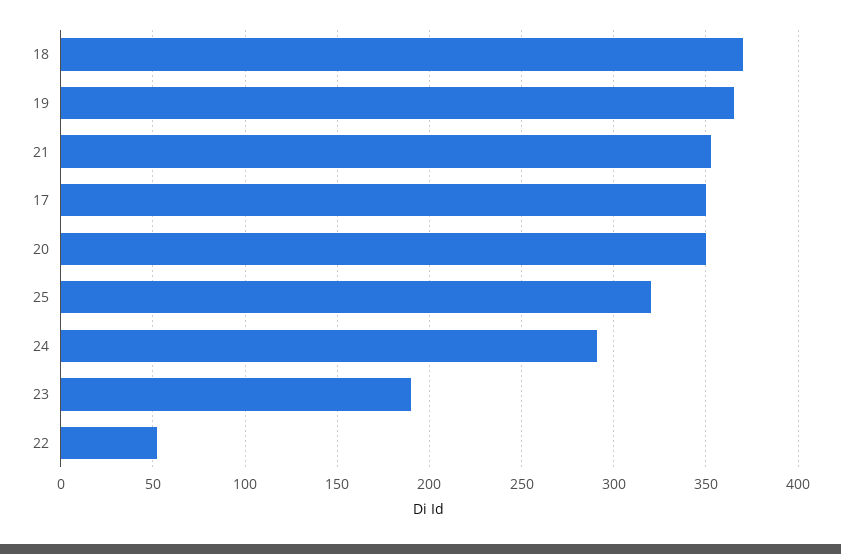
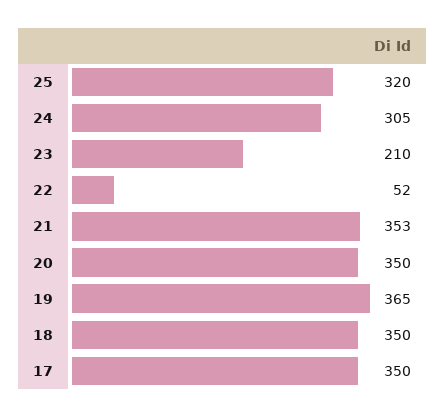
  {
-   "18": 370,
+   "18": 350,
    "19": 365,
    "21": 353,
    "17": 350,
    "20": 350,
    "25": 320,
-   "24": 290,
+   "24": 305,
-   "23": 190,
+   "23": 210,
    "22": 52
  }

